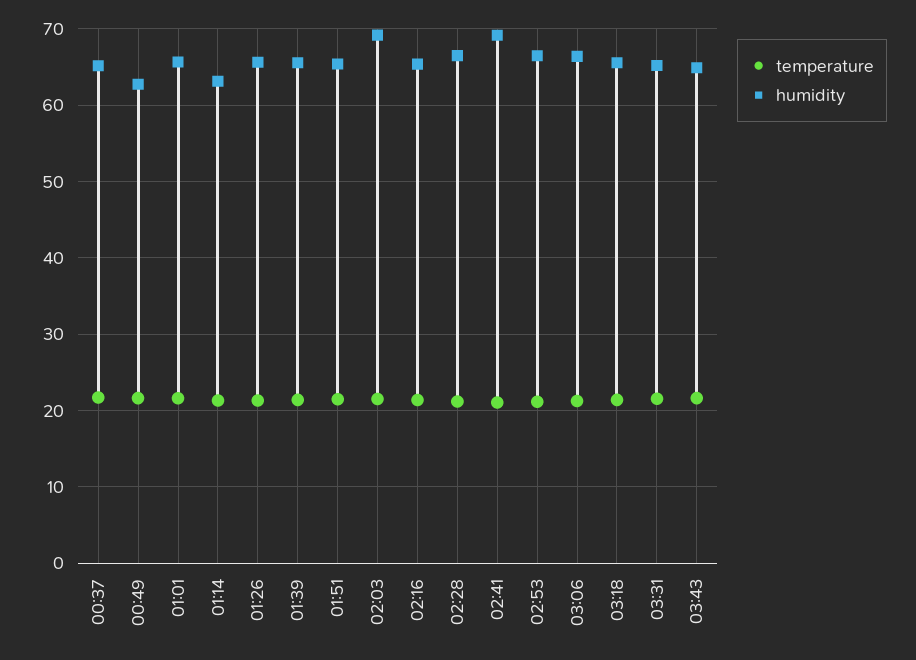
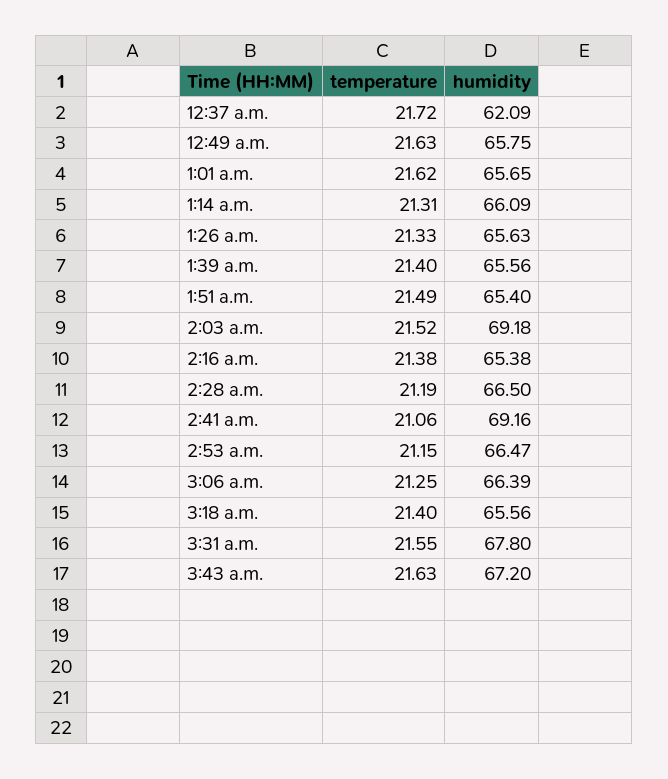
  {
    "temperature": {
      "00:37": 21.72,
      "00:49": 21.63,
      "01:01": 21.62,
      "01:14": 21.31,
      "01:26": 21.33,
      "01:39": 21.4,
      "01:51": 21.49,
      "02:03": 21.52,
      "02:16": 21.38,
      "02:28": 21.19,
      "02:41": 21.06,
      "02:53": 21.15,
      "03:06": 21.25,
      "03:18": 21.4,
      "03:31": 21.55,
      "03:43": 21.63
    },
    "humidity": {
-     "00:37": 65,
+     "00:37": 62.09,
-     "00:49": 63,
+     "00:49": 65.75,
      "01:01": 65.65,
-     "01:14": 63,
+     "01:14": 66.09,
      "01:26": 65.63,
      "01:39": 65.56,
      "01:51": 65.4,
      "02:03": 69.18,
      "02:16": 65.38,
      "02:28": 66.5,
      "02:41": 69.16,
      "02:53": 66.47,
      "03:06": 66.39,
      "03:18": 65.56,
-     "03:31": 65,
+     "03:31": 67.8,
-     "03:43": 65
+     "03:43": 67.2
    }
  }

